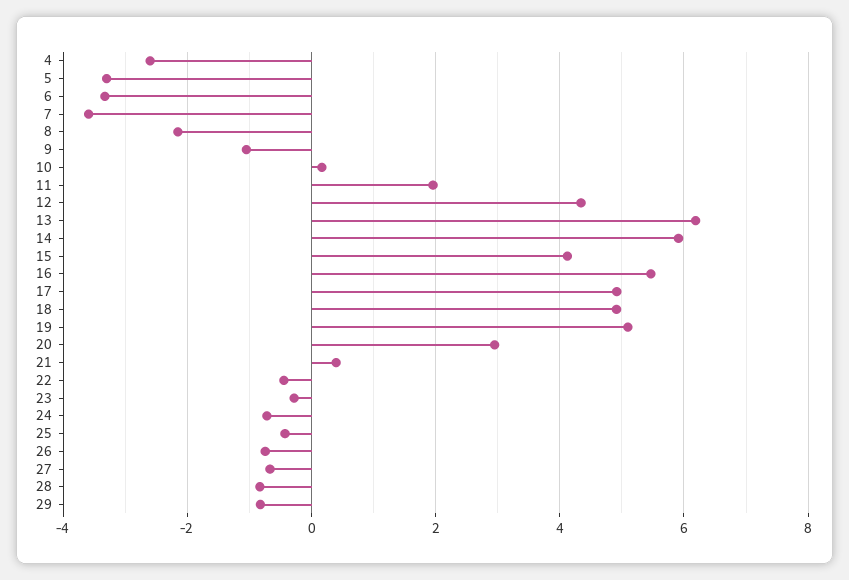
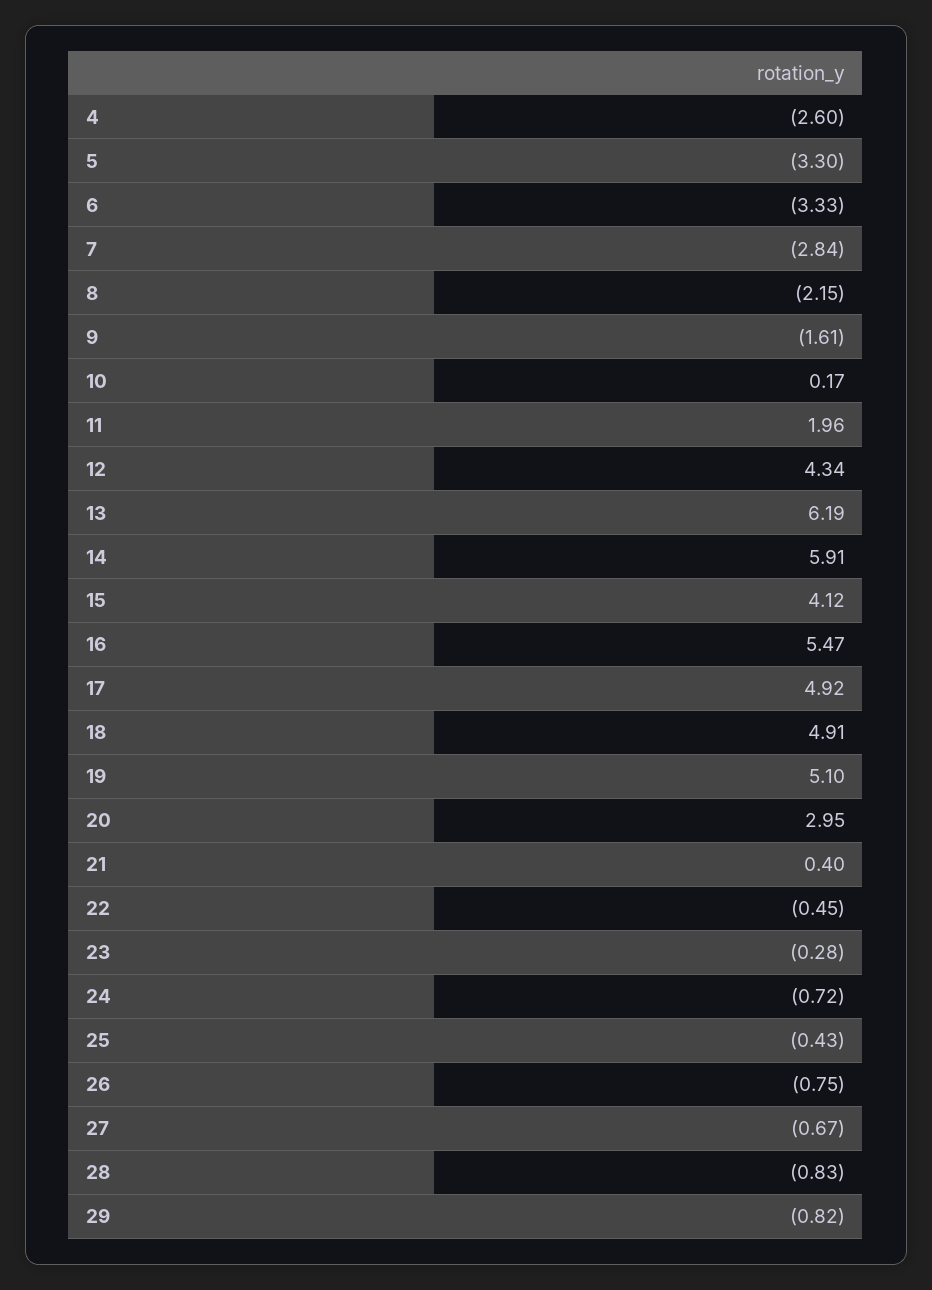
  {
    "4": -2.6,
    "5": -3.3,
    "6": -3.33,
-   "7": -3.6,
+   "7": -2.84,
    "8": -2.15,
-   "9": -1,
+   "9": -1.61,
    "10": 0.17,
    "11": 1.96,
    "12": 4.34,
    "13": 6.19,
    "14": 5.91,
    "15": 4.12,
    "16": 5.47,
    "17": 4.92,
    "18": 4.91,
    "19": 5.1,
    "20": 2.95,
    "21": 0.4,
    "22": -0.45,
    "23": -0.28,
    "24": -0.72,
    "25": -0.43,
    "26": -0.75,
    "27": -0.67,
    "28": -0.83,
    "29": -0.82
  }

